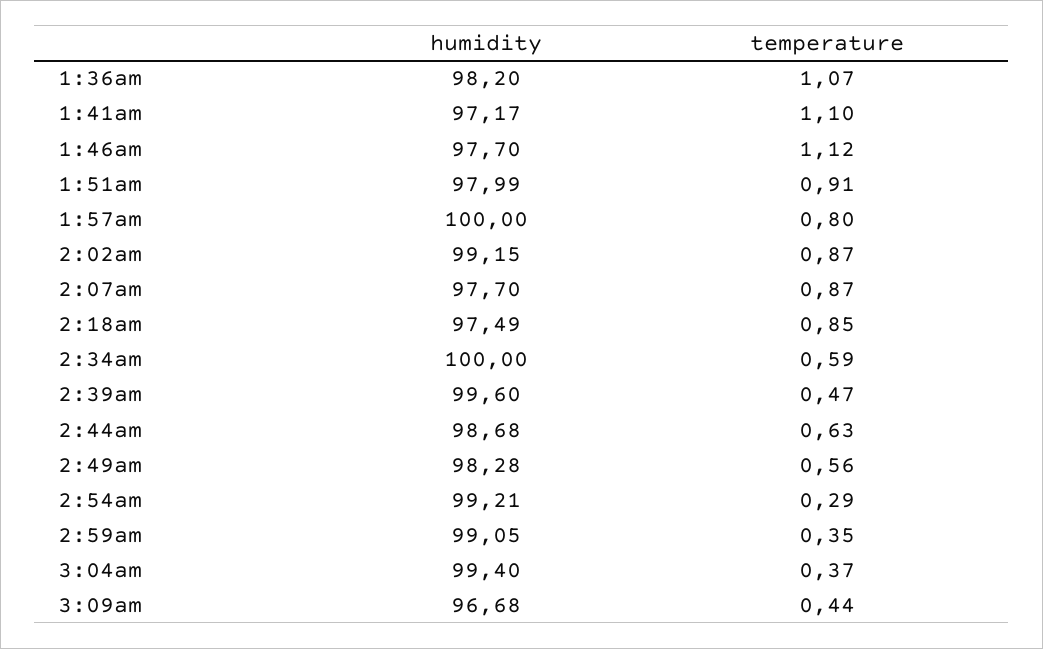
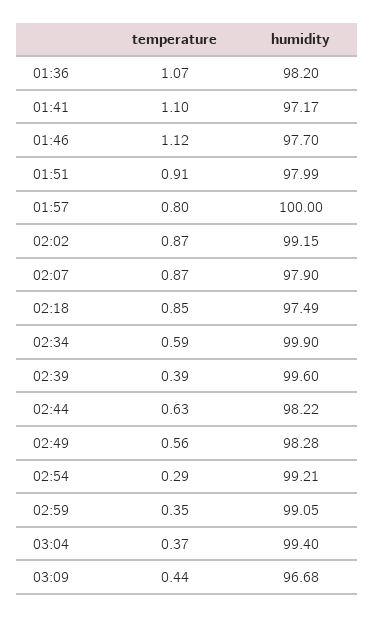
  {
    "humidity": {
      "1:36am": 98.2,
      "1:41am": 97.17,
      "1:46am": 97.7,
      "1:51am": 97.99,
      "1:57am": 100,
      "2:02am": 99.15,
-     "2:07am": 97.7,
+     "2:07am": 97.9,
      "2:18am": 97.49,
-     "2:34am": 100,
+     "2:34am": 99.9,
      "2:39am": 99.6,
-     "2:44am": 98.68,
+     "2:44am": 98.22,
      "2:49am": 98.28,
      "2:54am": 99.21,
      "2:59am": 99.05,
      "3:04am": 99.4,
      "3:09am": 96.68
    },
    "temperature": {
      "1:36am": 1.07,
      "1:41am": 1.1,
      "1:46am": 1.12,
      "1:51am": 0.91,
      "1:57am": 0.8,
      "2:02am": 0.87,
      "2:07am": 0.87,
      "2:18am": 0.85,
      "2:34am": 0.59,
-     "2:39am": 0.47,
+     "2:39am": 0.39,
      "2:44am": 0.63,
      "2:49am": 0.56,
      "2:54am": 0.29,
      "2:59am": 0.35,
      "3:04am": 0.37,
      "3:09am": 0.44
    }
  }

